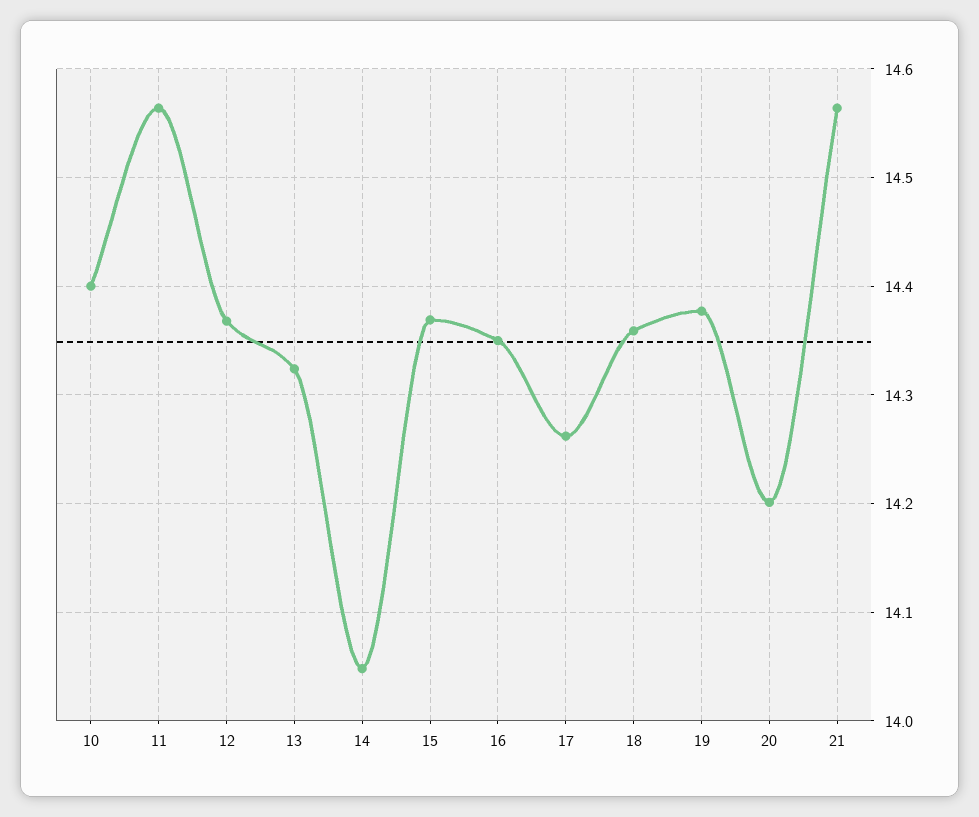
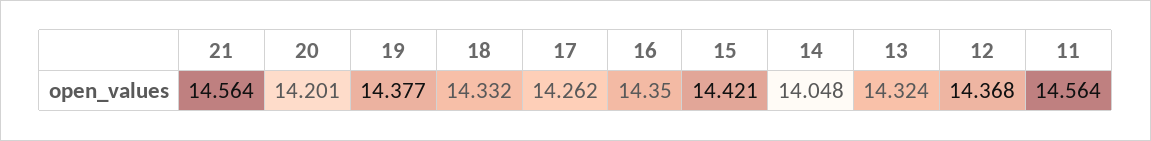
  {
-   "10": 14.4,
    "11": 14.564,
    "12": 14.368,
    "13": 14.324,
    "14": 14.048,
-   "15": 14.37,
+   "15": 14.421,
    "16": 14.35,
    "17": 14.262,
-   "18": 14.36,
+   "18": 14.332,
    "19": 14.377,
    "20": 14.201,
    "21": 14.564
  }

